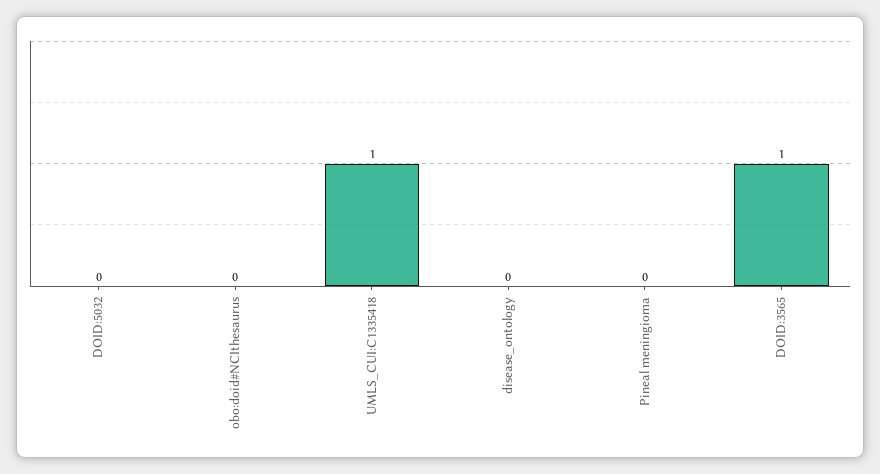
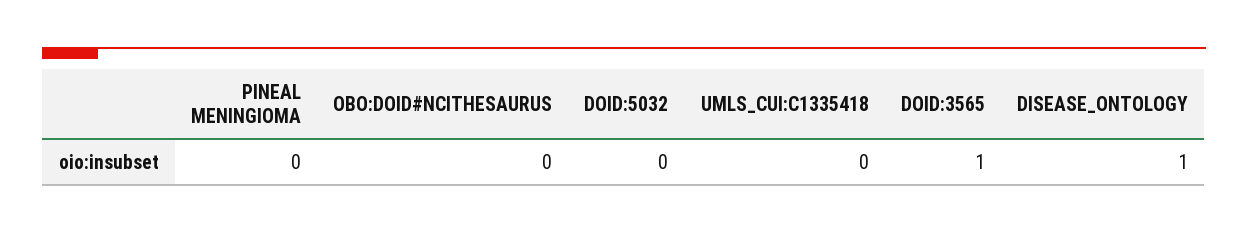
  {
    "DOID:5032": 0,
    "obo:doid#NCIthesaurus": 0,
-   "UMLS_CUI:C1335418": 1,
+   "UMLS_CUI:C1335418": 0,
-   "disease_ontology": 0,
+   "disease_ontology": 1,
    "Pineal meningioma": 0,
    "DOID:3565": 1
  }

